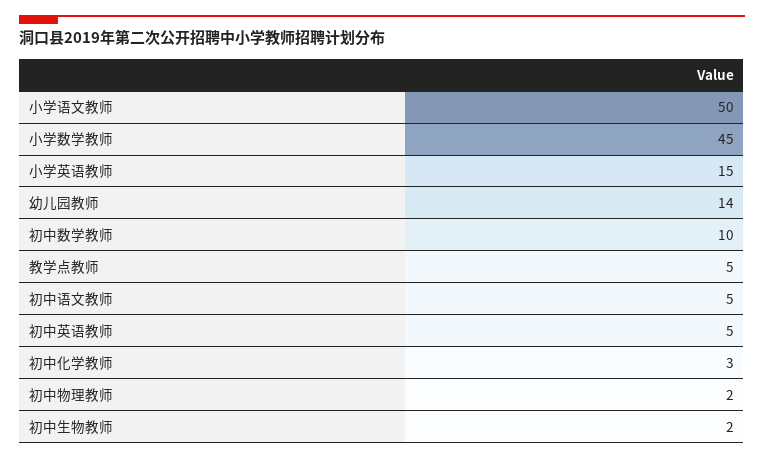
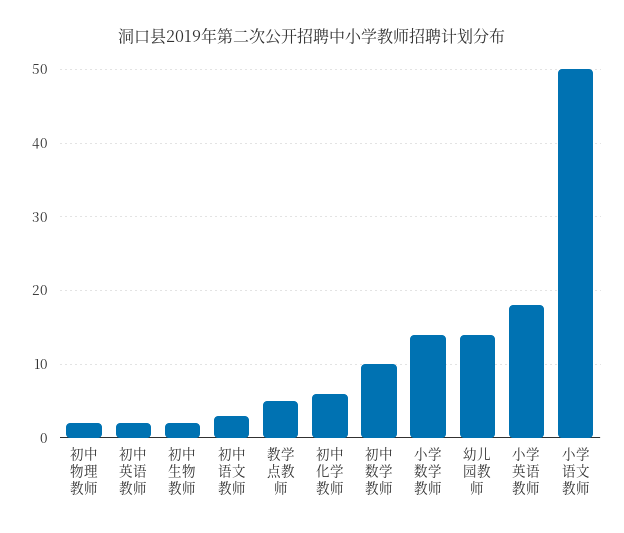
  {
    "小学语文教师": 50,
-   "小学数学教师": 45,
+   "小学数学教师": 14,
-   "小学英语教师": 15,
+   "小学英语教师": 18,
    "幼儿园教师": 14,
    "初中数学教师": 10,
    "教学点教师": 5,
-   "初中语文教师": 5,
+   "初中语文教师": 3,
-   "初中英语教师": 5,
+   "初中英语教师": 2,
-   "初中化学教师": 3,
+   "初中化学教师": 6,
    "初中物理教师": 2,
    "初中生物教师": 2
  }

